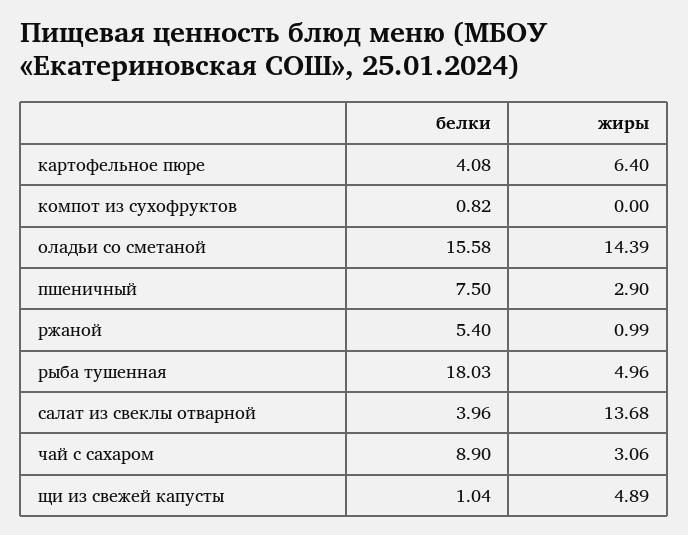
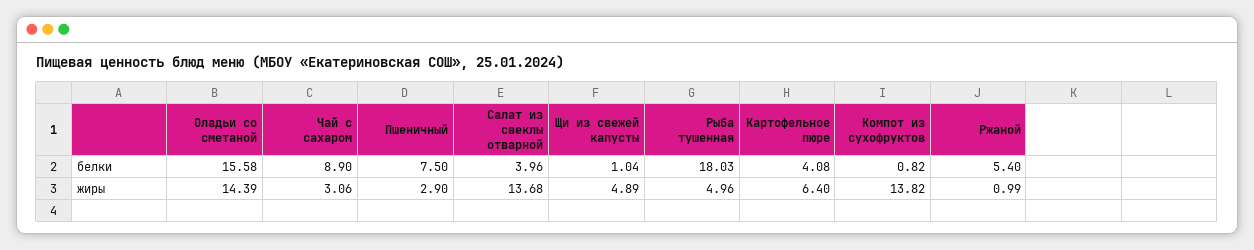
  {
    "белки": {
      "картофельное пюре": 4.08,
      "компот из сухофруктов": 0.82,
      "оладьи со сметаной": 15.58,
      "пшеничный": 7.5,
      "ржаной": 5.4,
      "рыба тушенная": 18.03,
      "салат из свеклы отварной": 3.96,
      "чай с сахаром": 8.9,
      "щи из свежей капусты": 1.04
    },
    "жиры": {
      "картофельное пюре": 6.4,
-     "компот из сухофруктов": 0,
+     "компот из сухофруктов": 13.82,
      "оладьи со сметаной": 14.39,
      "пшеничный": 2.9,
      "ржаной": 0.99,
      "рыба тушенная": 4.96,
      "салат из свеклы отварной": 13.68,
      "чай с сахаром": 3.06,
      "щи из свежей капусты": 4.89
    }
  }

